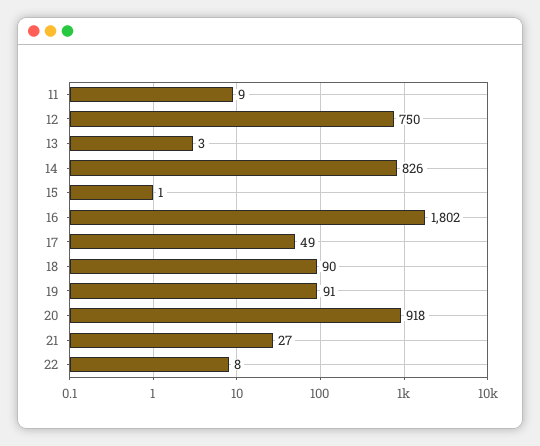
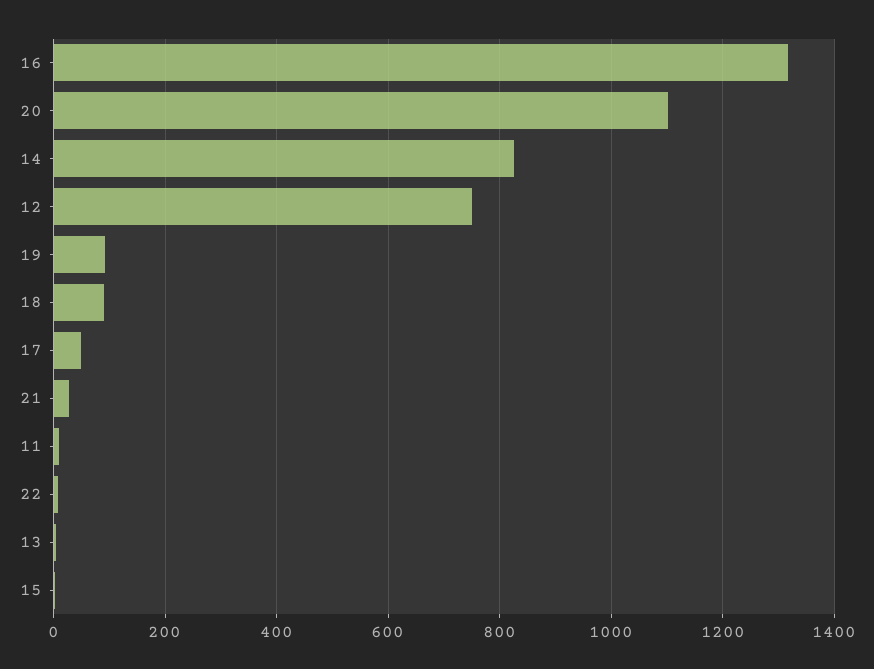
  {
    "11": 9,
    "12": 750,
    "13": 3,
    "14": 826,
    "15": 1,
-   "16": 1802,
+   "16": 1320,
    "17": 49,
    "18": 90,
    "19": 91,
-   "20": 918,
+   "20": 1100,
    "21": 27,
    "22": 8
  }

